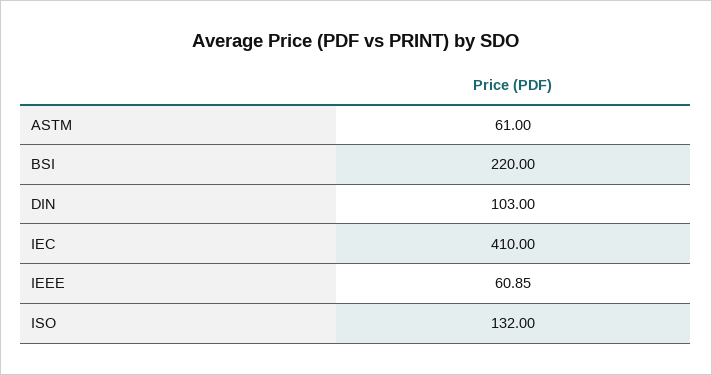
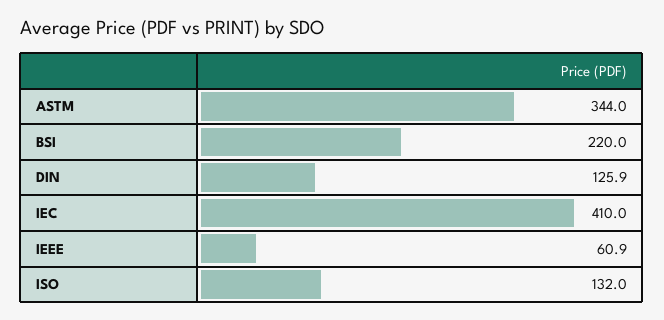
  {
-   "ASTM": 61,
+   "ASTM": 344,
    "BSI": 220,
-   "DIN": 103,
+   "DIN": 125.9,
    "IEC": 410,
    "IEEE": 60.85,
    "ISO": 132
  }

